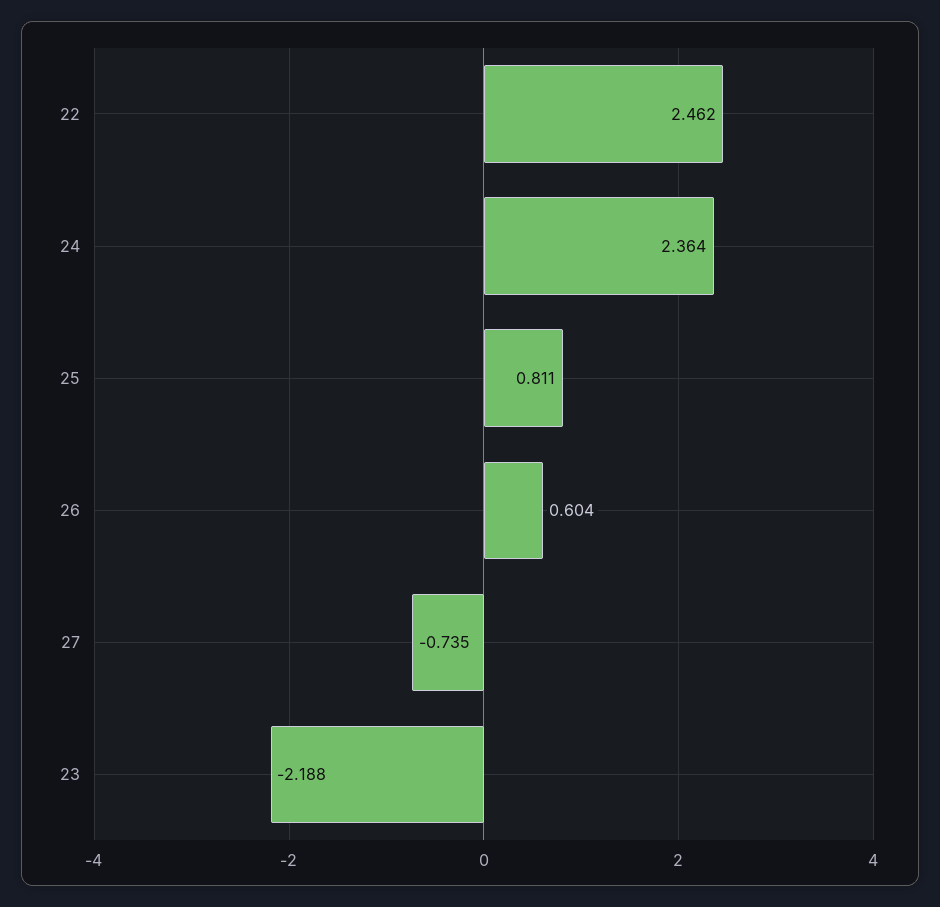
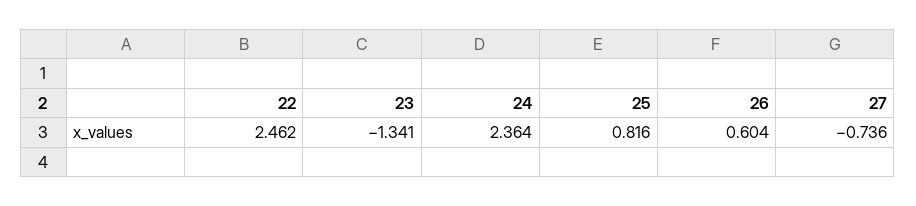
  {
    "22": 2.462,
    "24": 2.364,
-   "25": 0.811,
+   "25": 0.816,
    "26": 0.604,
-   "27": -0.735,
+   "27": -0.736,
-   "23": -2.188
+   "23": -1.341
  }

